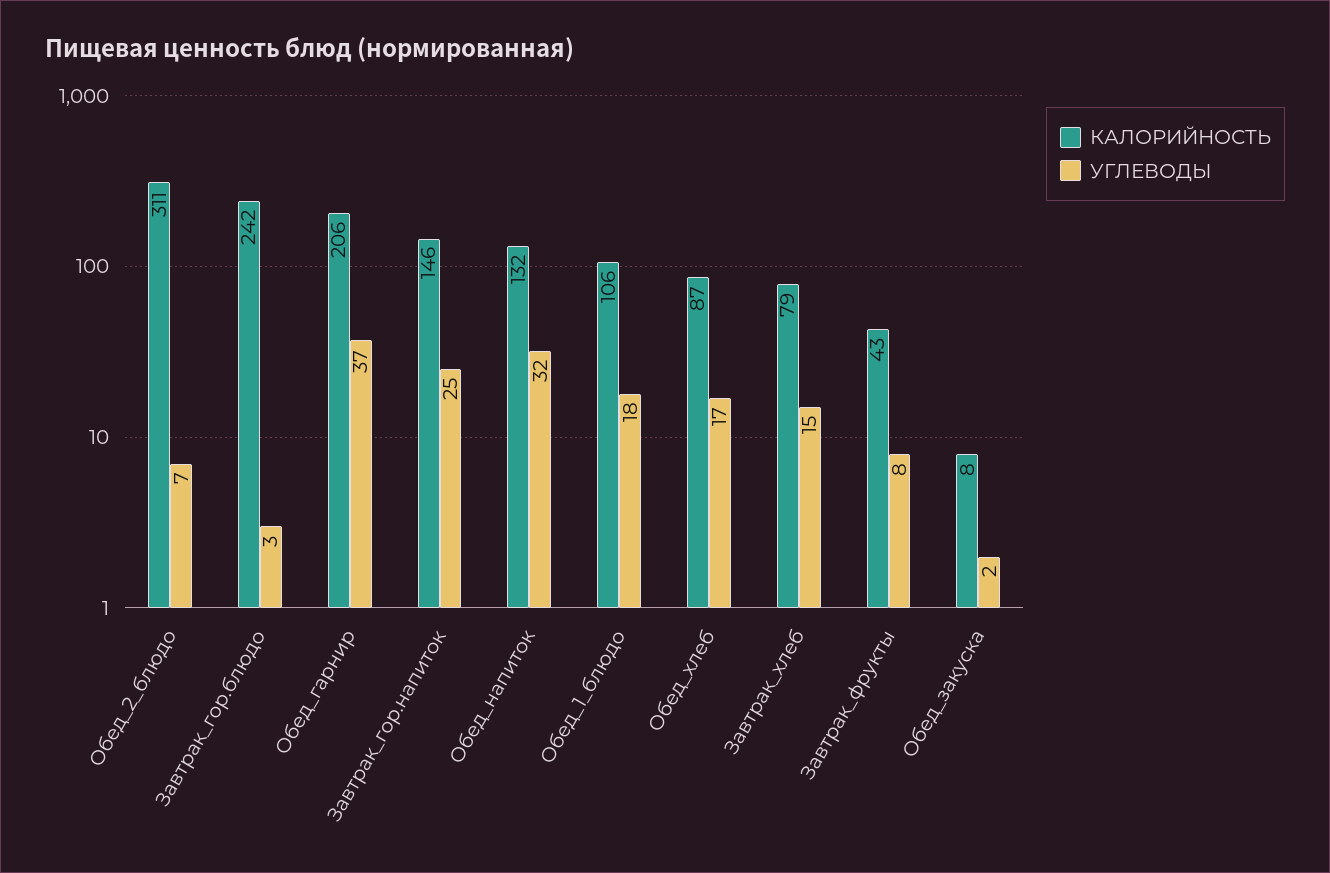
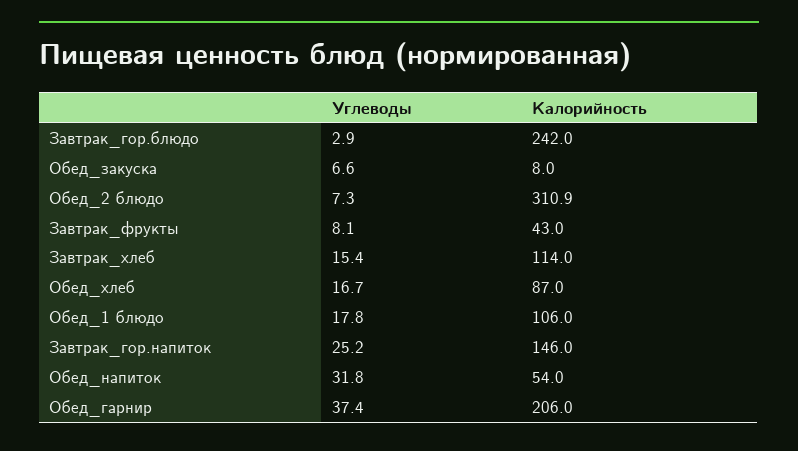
  {
    "КАЛОРИЙНОСТЬ": {
      "Обед_2_блюдо": 310.9,
      "Завтрак_гор.блюдо": 242,
      "Обед_гарнир": 206,
      "Завтрак_гор.напиток": 146,
-     "Обед_напиток": 132,
+     "Обед_напиток": 54,
      "Обед_1_блюдо": 106,
      "Обед_хлеб": 87,
-     "Завтрак_хлеб": 79,
+     "Завтрак_хлеб": 114,
      "Завтрак_фрукты": 43,
      "Обед_закуска": 8
    },
    "УГЛЕВОДЫ": {
      "Обед_2_блюдо": 7.3,
      "Завтрак_гор.блюдо": 2.9,
      "Обед_гарнир": 37.4,
      "Завтрак_гор.напиток": 25.2,
      "Обед_напиток": 31.8,
      "Обед_1_блюдо": 17.8,
      "Обед_хлеб": 16.7,
      "Завтрак_хлеб": 15.4,
      "Завтрак_фрукты": 8.1,
-     "Обед_закуска": 2
+     "Обед_закуска": 6.6
    }
  }

